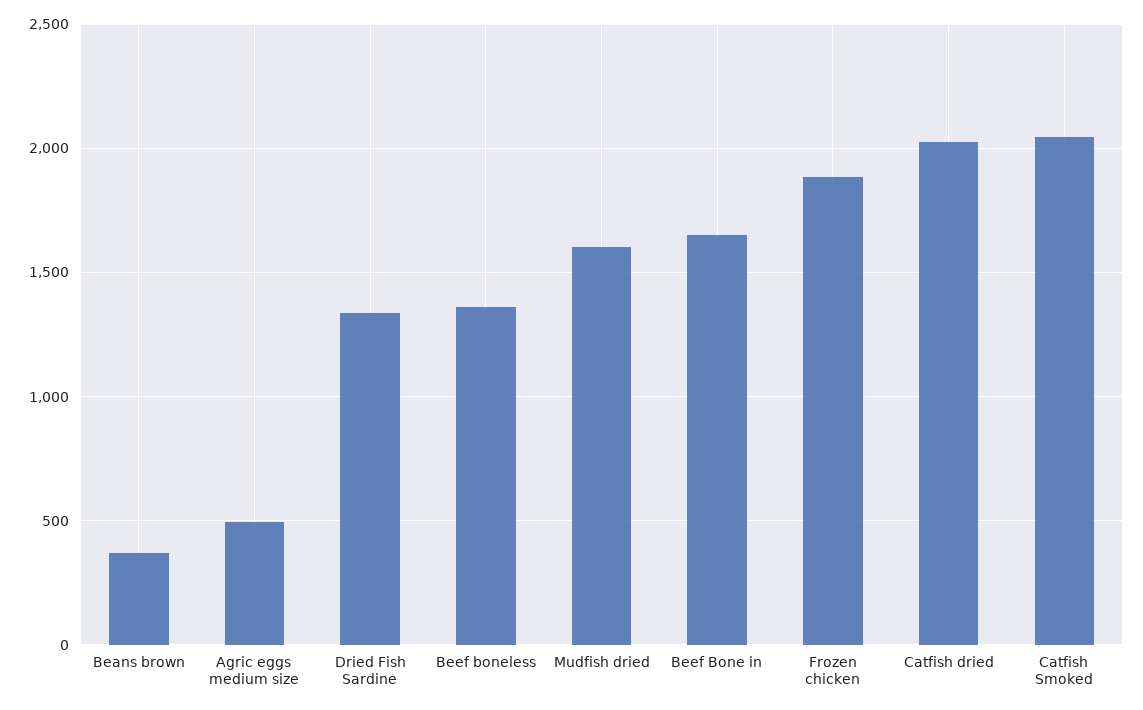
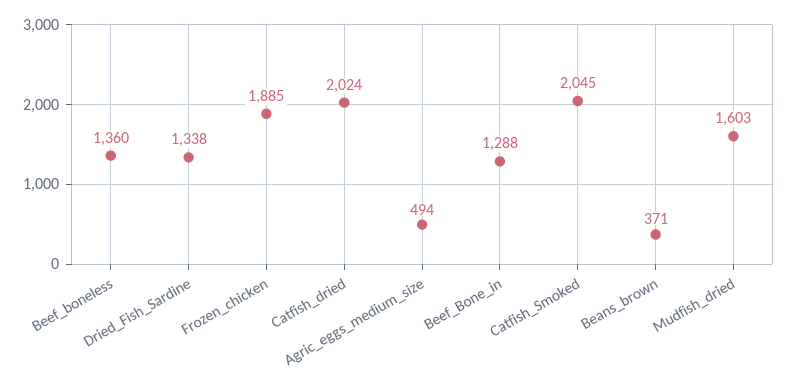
  {
    "Beans brown": 371,
    "Agric eggs medium size": 494,
    "Dried Fish Sardine": 1338,
    "Beef boneless": 1360,
    "Mudfish dried": 1603,
-   "Beef Bone in": 1650,
+   "Beef Bone in": 1288,
    "Frozen chicken": 1885,
    "Catfish dried": 2024,
    "Catfish Smoked": 2045
  }

